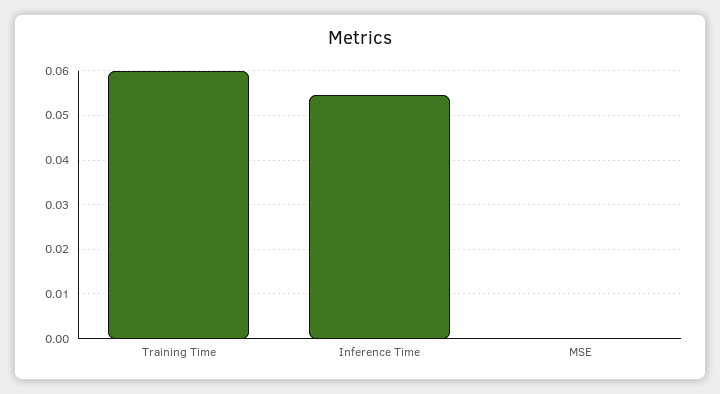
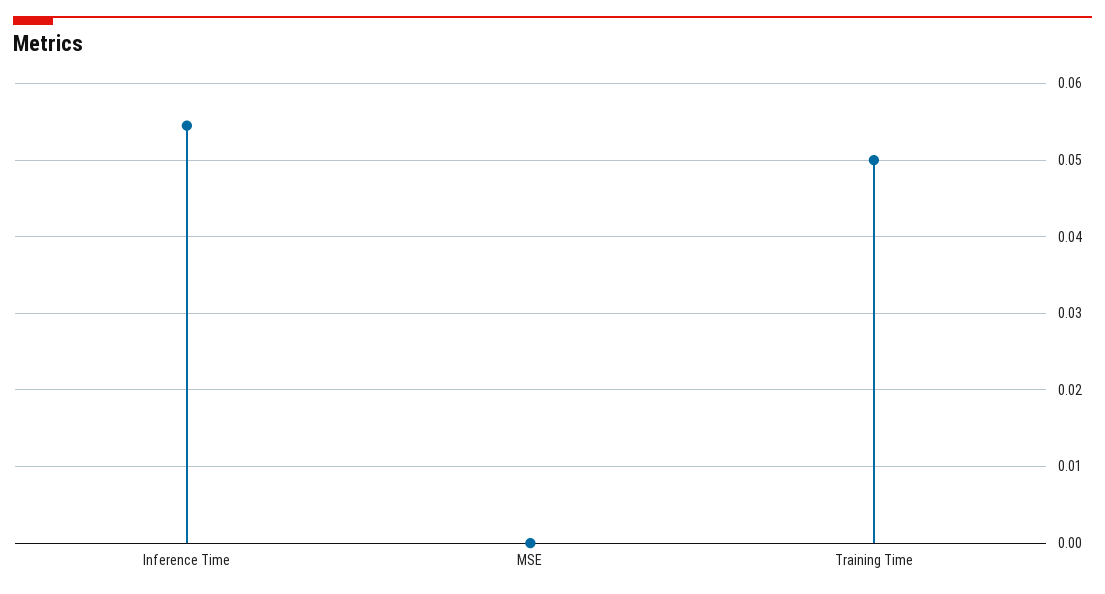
  {
-   "Training Time": 0.06,
+   "Training Time": 0.05,
    "Inference Time": 0.055,
    "MSE": 0
  }

